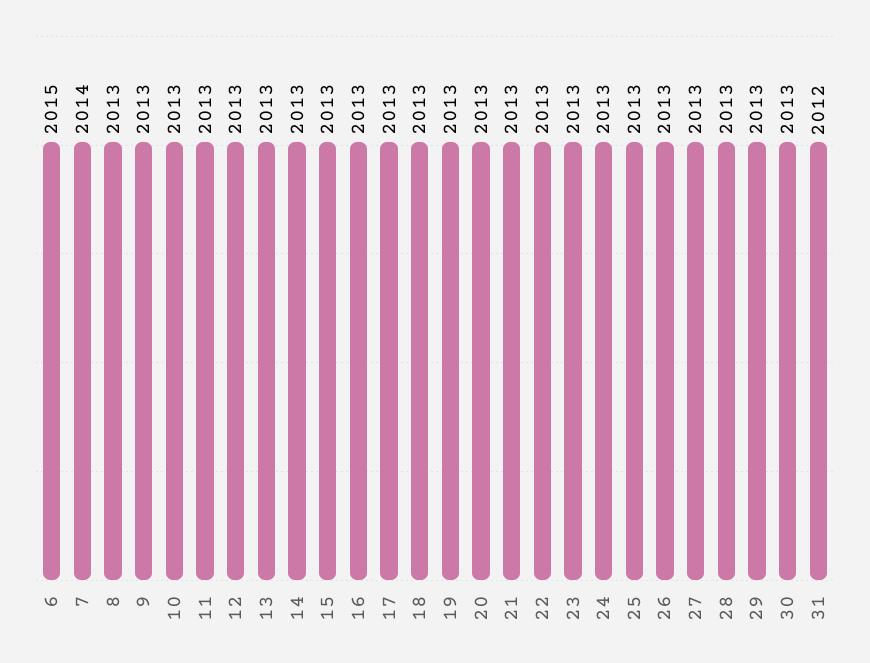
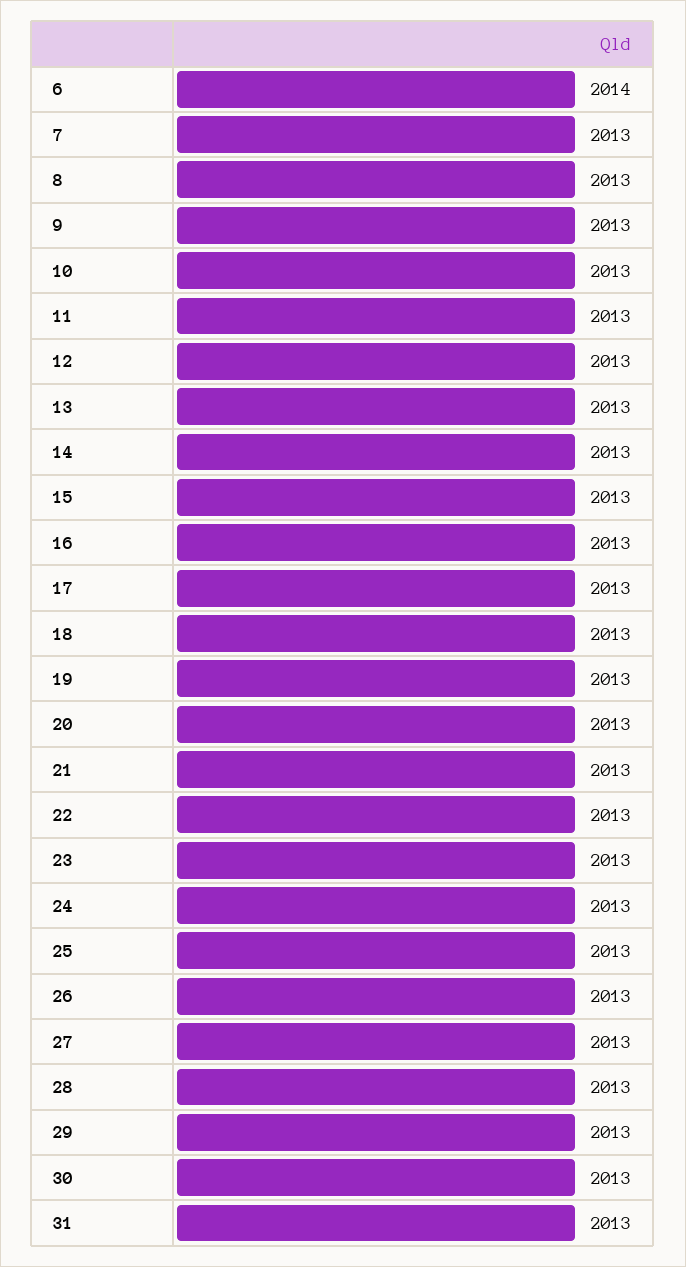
  {
-   "6": 2015,
+   "6": 2014,
-   "7": 2014,
+   "7": 2013,
    "8": 2013,
    "9": 2013,
    "10": 2013,
    "11": 2013,
    "12": 2013,
    "13": 2013,
    "14": 2013,
    "15": 2013,
    "16": 2013,
    "17": 2013,
    "18": 2013,
    "19": 2013,
    "20": 2013,
    "21": 2013,
    "22": 2013,
    "23": 2013,
    "24": 2013,
    "25": 2013,
    "26": 2013,
    "27": 2013,
    "28": 2013,
    "29": 2013,
    "30": 2013,
-   "31": 2012
+   "31": 2013
  }

